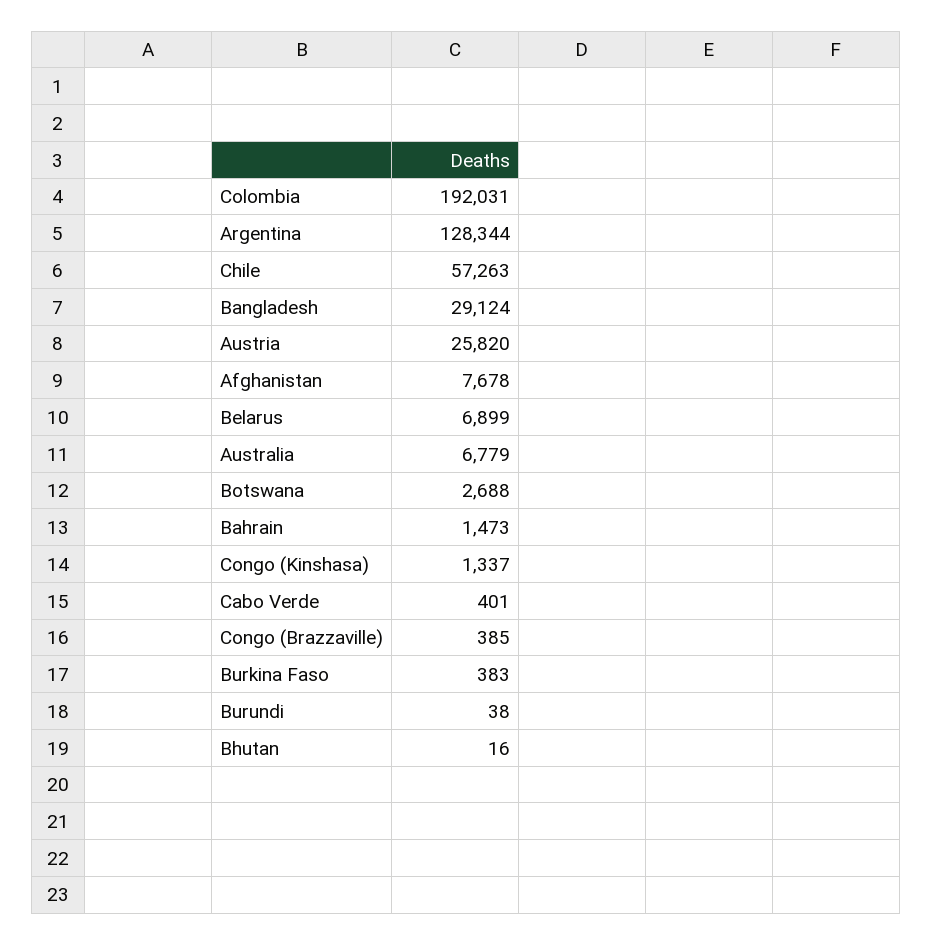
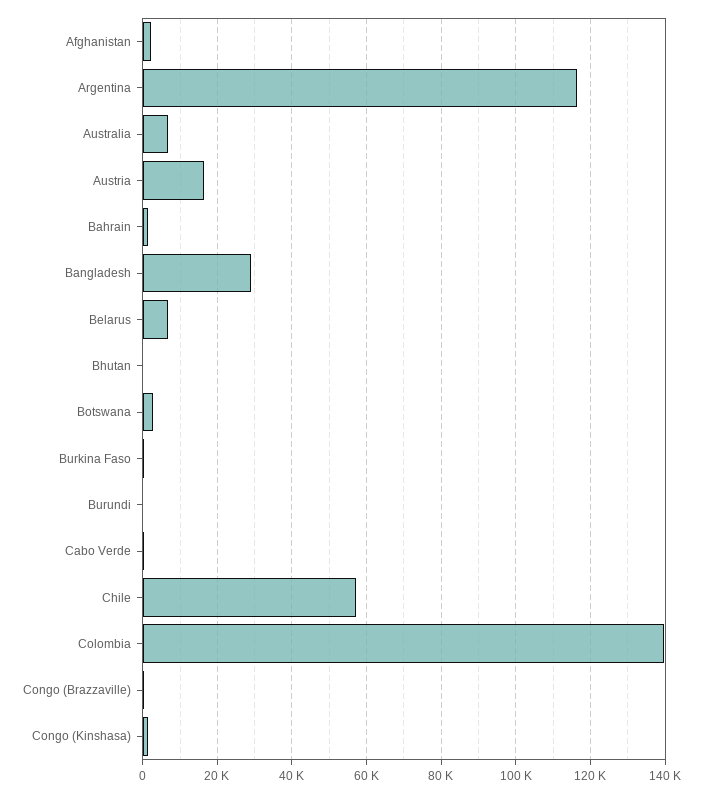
  {
-   "Colombia": 192031,
+   "Colombia": 140000,
-   "Argentina": 128344,
+   "Argentina": 116000,
    "Chile": 57263,
    "Bangladesh": 29124,
-   "Austria": 25820,
+   "Austria": 16000,
-   "Afghanistan": 7678,
+   "Afghanistan": 2000,
    "Belarus": 6899,
    "Australia": 6779,
    "Botswana": 2688,
    "Bahrain": 1473,
    "Congo (Kinshasa)": 1337,
    "Cabo Verde": 401,
    "Congo (Brazzaville)": 385,
    "Burkina Faso": 383,
    "Burundi": 38,
    "Bhutan": 16
  }

